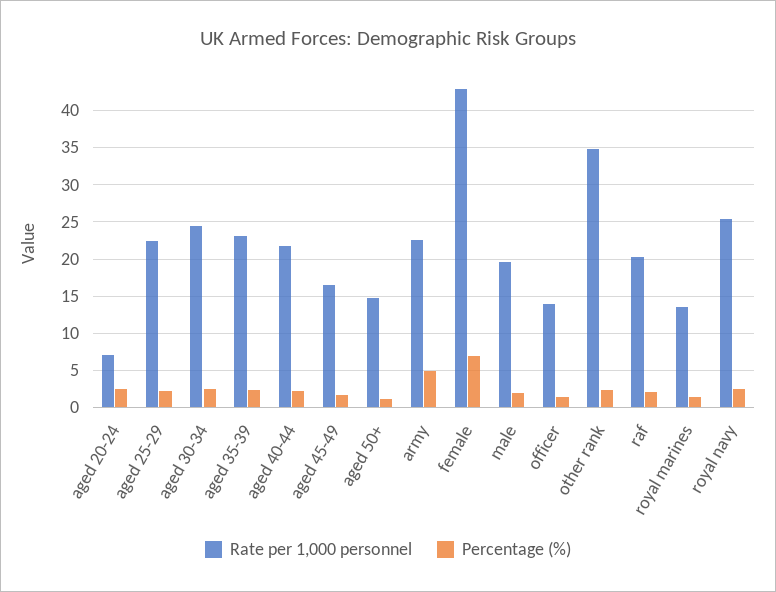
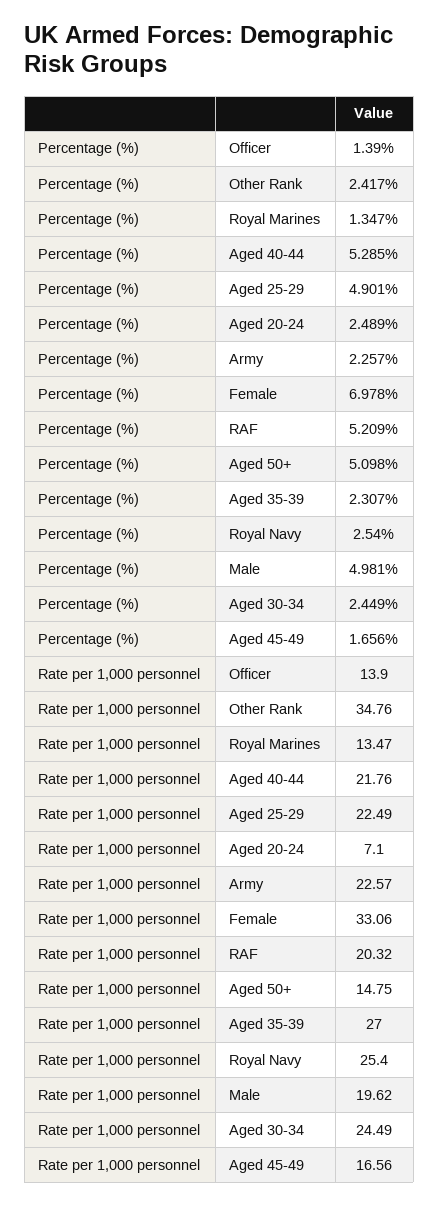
  {
    "Rate per 1,000 personnel": {
      "aged 20-24": 7.1,
      "aged 25-29": 22.49,
      "aged 30-34": 24.49,
-     "aged 35-39": 23,
+     "aged 35-39": 27,
      "aged 40-44": 21.76,
      "aged 45-49": 16.56,
      "aged 50+": 14.75,
      "army": 22.57,
-     "female": 43,
+     "female": 33.06,
      "male": 19.62,
      "officer": 13.9,
      "other rank": 34.76,
      "raf": 20.32,
      "royal marines": 13.47,
      "royal navy": 25.4
    },
    "Percentage (%)": {
      "aged 20-24": 2.489,
-     "aged 25-29": 2,
+     "aged 25-29": 4.901,
      "aged 30-34": 2.449,
      "aged 35-39": 2.307,
-     "aged 40-44": 2,
+     "aged 40-44": 5.285,
      "aged 45-49": 1.656,
-     "aged 50+": 1,
+     "aged 50+": 5.098,
-     "army": 5,
+     "army": 2.257,
      "female": 6.978,
-     "male": 2,
+     "male": 4.981,
      "officer": 1.39,
      "other rank": 2.417,
-     "raf": 2,
+     "raf": 5.209,
      "royal marines": 1.347,
      "royal navy": 2.54
    }
  }

